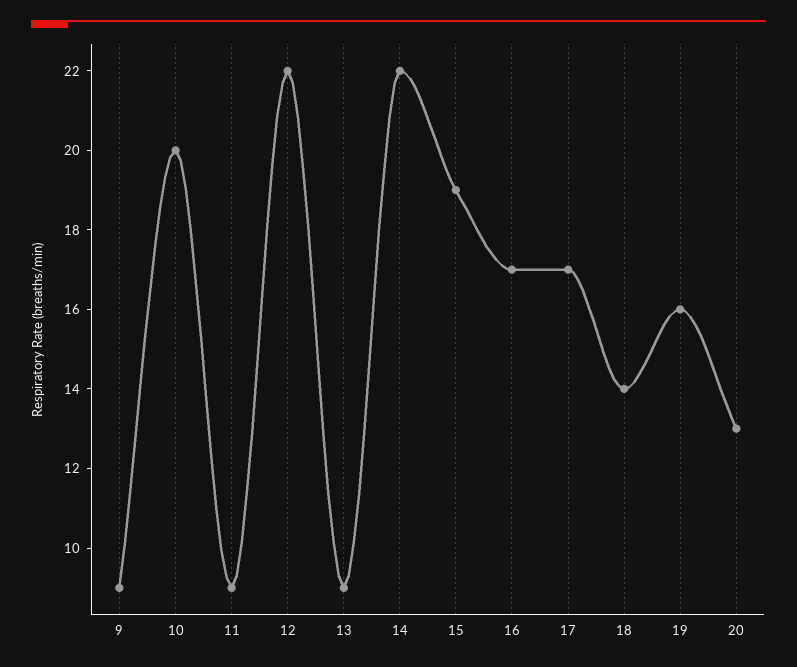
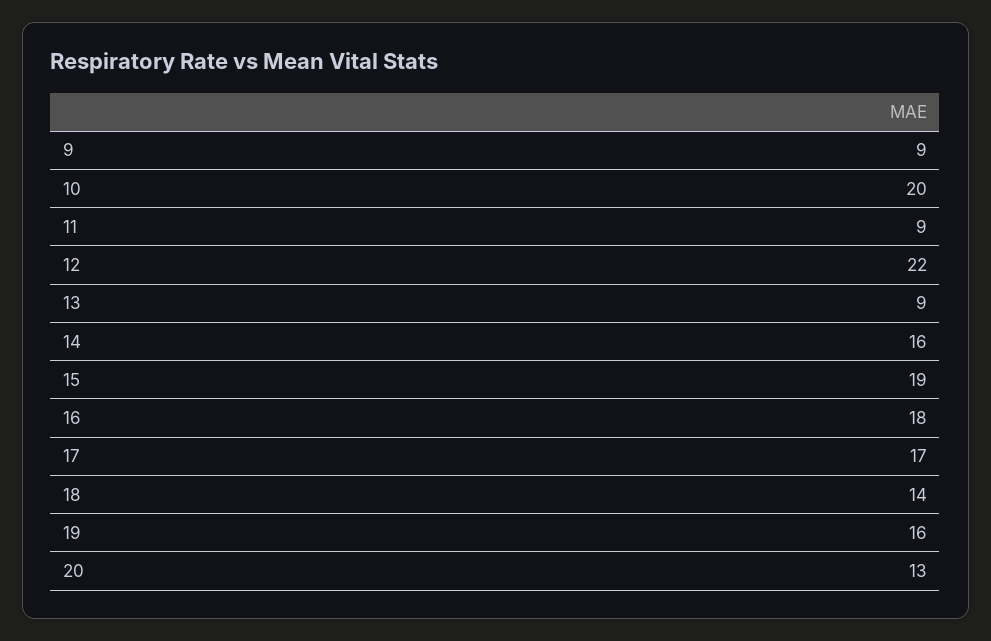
  {
    "9": 9,
    "10": 20,
    "11": 9,
    "12": 22,
    "13": 9,
-   "14": 22,
+   "14": 16,
    "15": 19,
-   "16": 17,
+   "16": 18,
    "17": 17,
    "18": 14,
    "19": 16,
    "20": 13
  }

